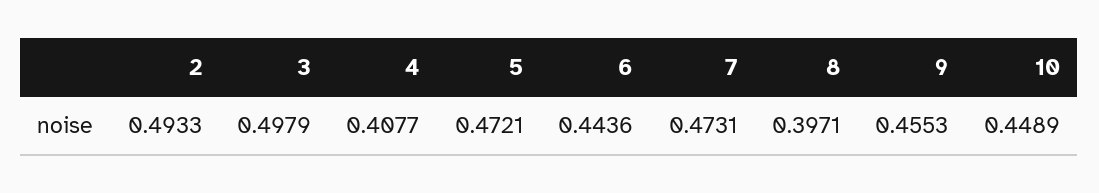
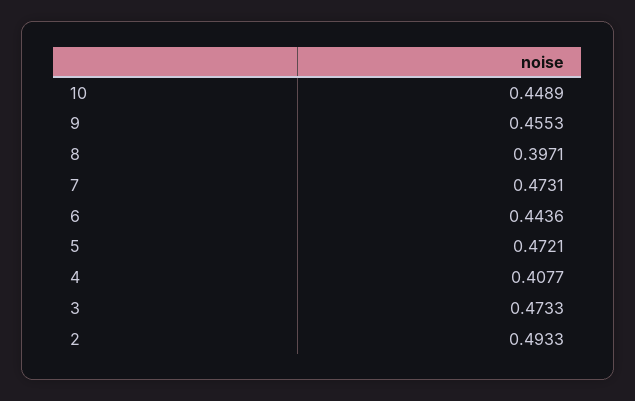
  {
    "2": 0.4933,
-   "3": 0.4979,
+   "3": 0.4733,
    "4": 0.4077,
    "5": 0.4721,
    "6": 0.4436,
    "7": 0.4731,
    "8": 0.3971,
    "9": 0.4553,
    "10": 0.4489
  }

